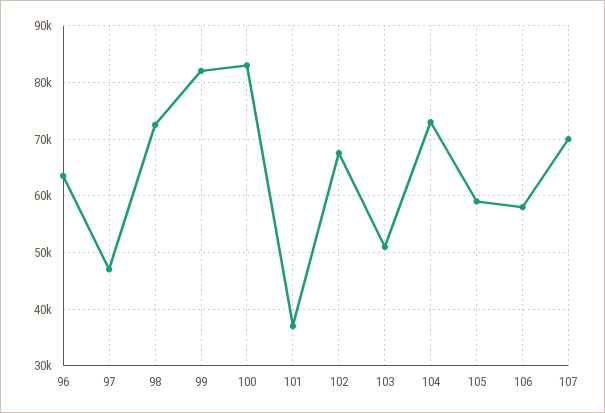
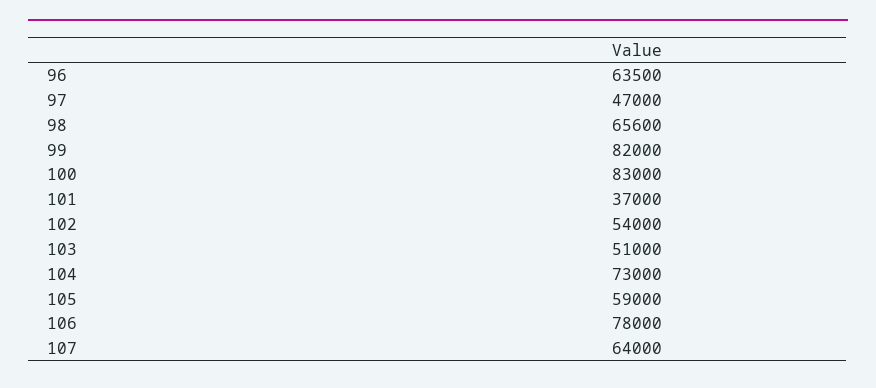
  {
    "96": 63500,
    "97": 47000,
-   "98": 72000,
+   "98": 65600,
    "99": 82000,
    "100": 83000,
    "101": 37000,
-   "102": 68000,
+   "102": 54000,
    "103": 51000,
    "104": 73000,
    "105": 59000,
-   "106": 58000,
+   "106": 78000,
-   "107": 70000
+   "107": 64000
  }

